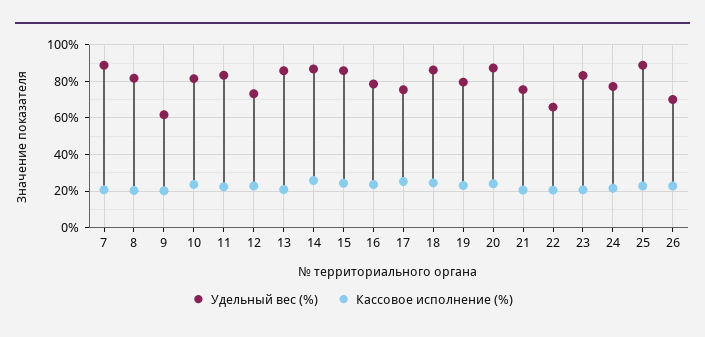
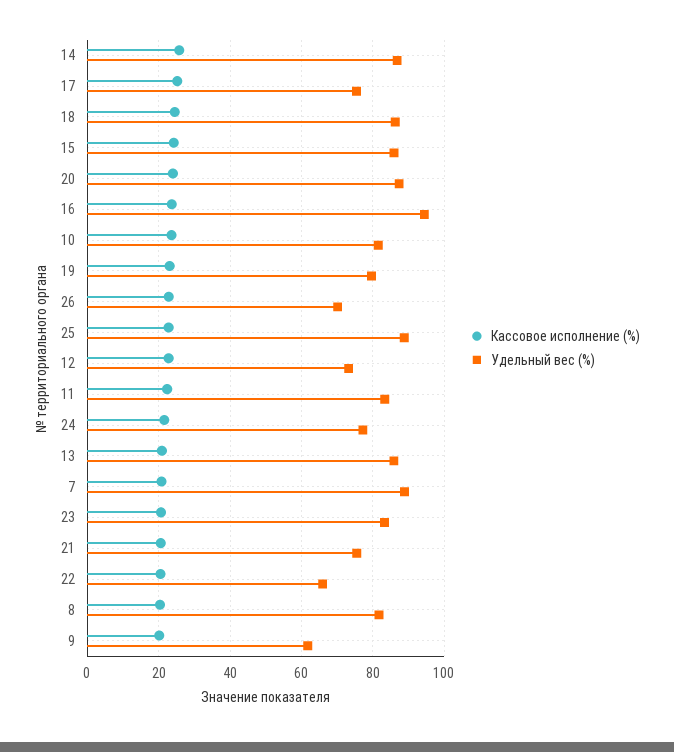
  {
    "Удельный вес (%)": {
      "7": 88,
      "8": 82,
      "9": 62,
      "10": 82,
      "11": 84,
      "12": 74,
      "13": 86,
      "14": 86,
      "15": 86,
-     "16": 80,
+     "16": 94,
      "17": 76,
      "18": 86,
      "19": 80,
      "20": 88,
      "21": 76,
      "22": 66,
      "23": 84,
      "24": 78,
      "25": 88,
      "26": 70
    },
    "Кассовое исполнение (%)": {
      "7": 20,
      "8": 20,
      "9": 20,
      "10": 24,
      "11": 22,
      "12": 22,
      "13": 20,
      "14": 26,
      "15": 24,
      "16": 24,
      "17": 26,
      "18": 24,
      "19": 24,
      "20": 24,
      "21": 20,
      "22": 20,
      "23": 20,
      "24": 22,
      "25": 22,
      "26": 22
    }
  }

